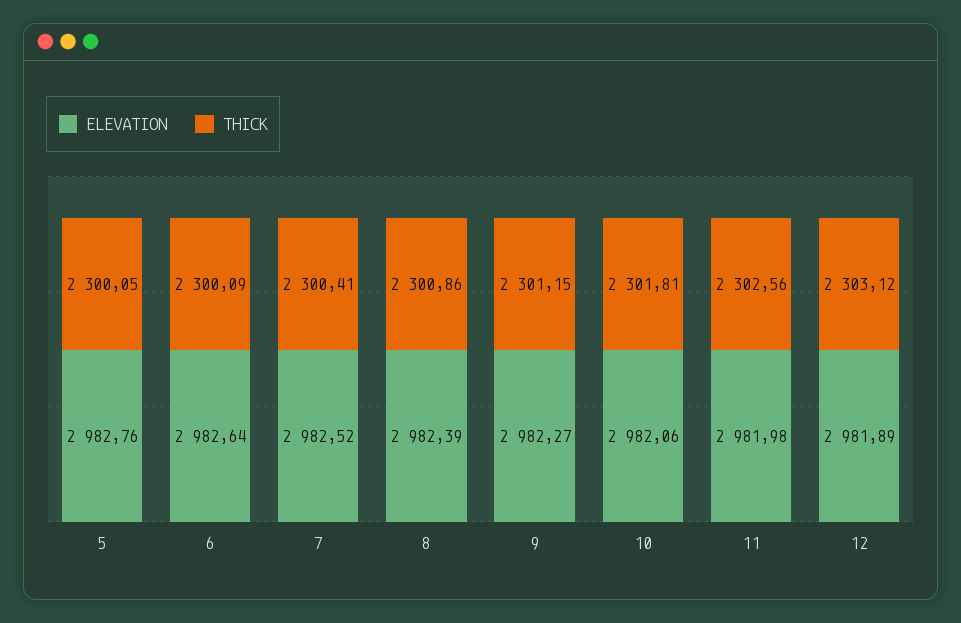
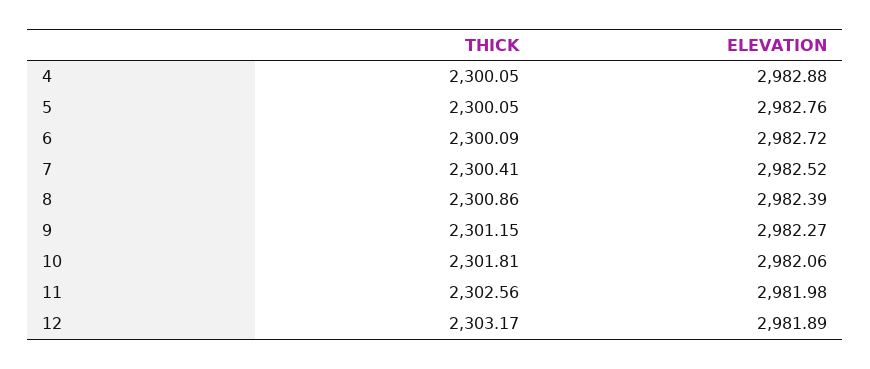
  {
    "ELEVATION": {
      "5": 2982.76,
-     "6": 2982.64,
+     "6": 2982.72,
      "7": 2982.52,
      "8": 2982.39,
      "9": 2982.27,
      "10": 2982.06,
      "11": 2981.98,
-     "12": 2981.89
+     "12": 2981.89,
+     "4": 2982.88
    },
    "THICK": {
      "5": 2300.05,
      "6": 2300.09,
      "7": 2300.41,
      "8": 2300.86,
      "9": 2301.15,
      "10": 2301.81,
      "11": 2302.56,
-     "12": 2303.12
+     "12": 2303.17,
+     "4": 2300.05
    }
  }

